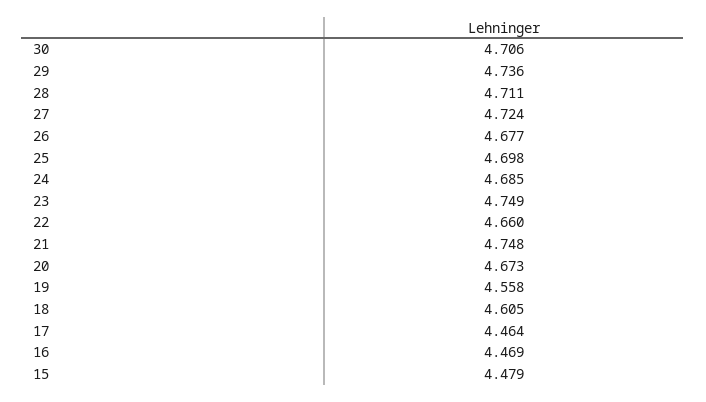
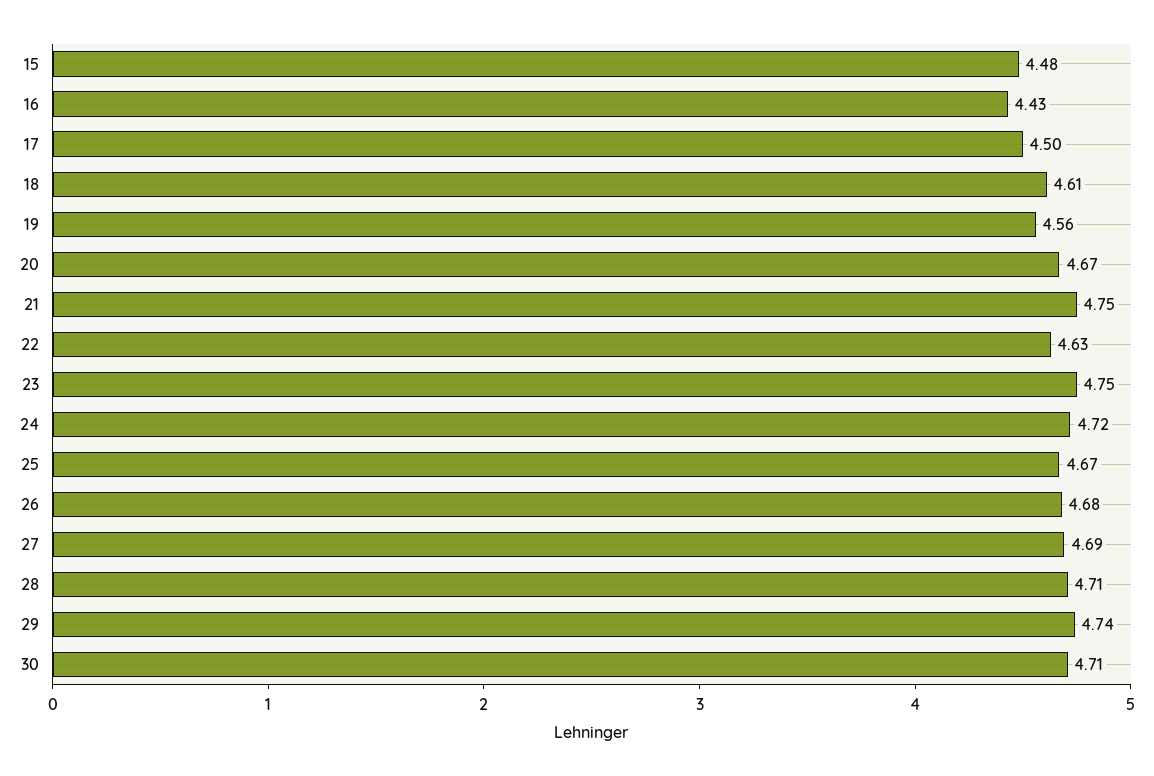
  {
    "30": 4.706,
    "29": 4.736,
    "28": 4.711,
-   "27": 4.724,
+   "27": 4.69,
    "26": 4.677,
-   "25": 4.698,
+   "25": 4.67,
-   "24": 4.685,
+   "24": 4.72,
    "23": 4.749,
-   "22": 4.66,
+   "22": 4.63,
    "21": 4.748,
    "20": 4.673,
    "19": 4.558,
    "18": 4.605,
-   "17": 4.464,
+   "17": 4.5,
-   "16": 4.469,
+   "16": 4.43,
    "15": 4.479
  }

